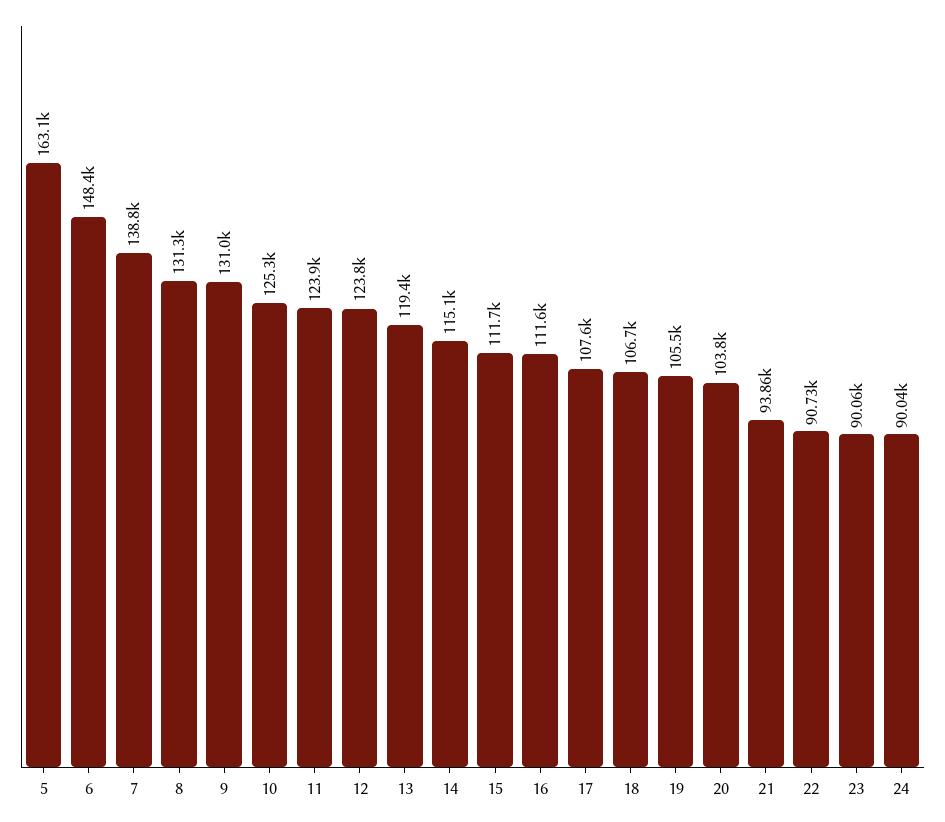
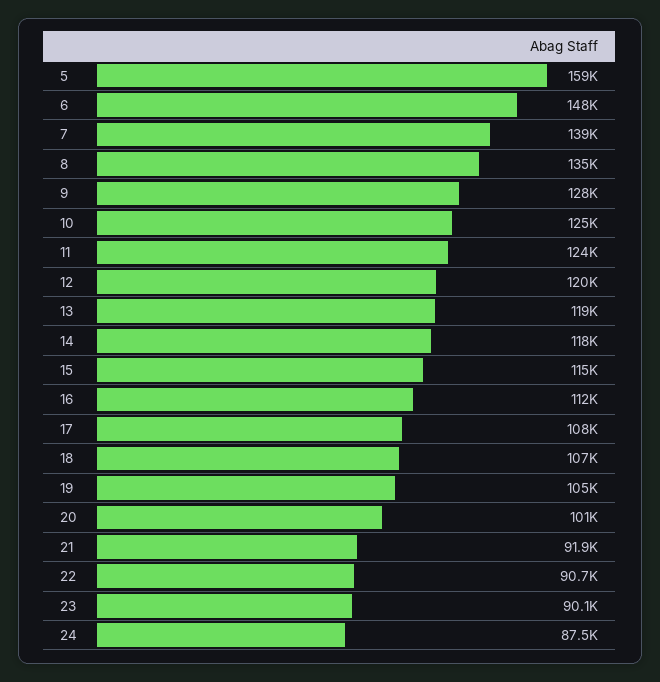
  {
-   "5": 163100,
+   "5": 159000,
    "6": 148400,
    "7": 138800,
-   "8": 131300,
+   "8": 135000,
-   "9": 131000,
+   "9": 128000,
    "10": 125300,
    "11": 123900,
-   "12": 123800,
+   "12": 120000,
    "13": 119400,
-   "14": 115100,
+   "14": 118000,
-   "15": 111700,
+   "15": 115000,
    "16": 111600,
    "17": 107600,
    "18": 106700,
    "19": 105500,
-   "20": 103800,
+   "20": 101000,
-   "21": 93860,
+   "21": 91900,
    "22": 90730,
    "23": 90060,
-   "24": 90040
+   "24": 87500
  }

